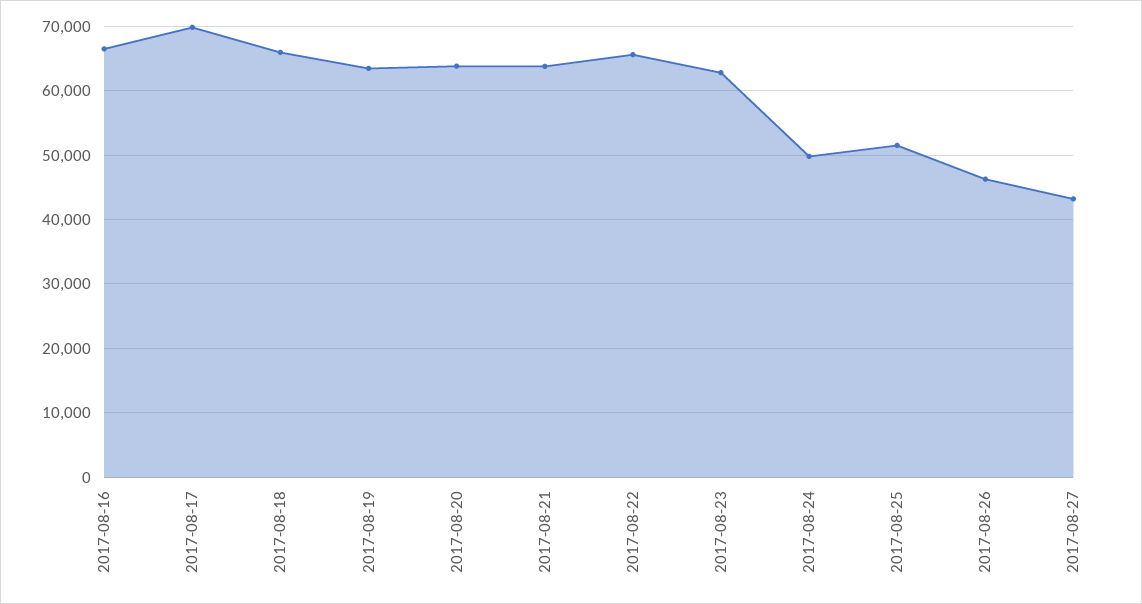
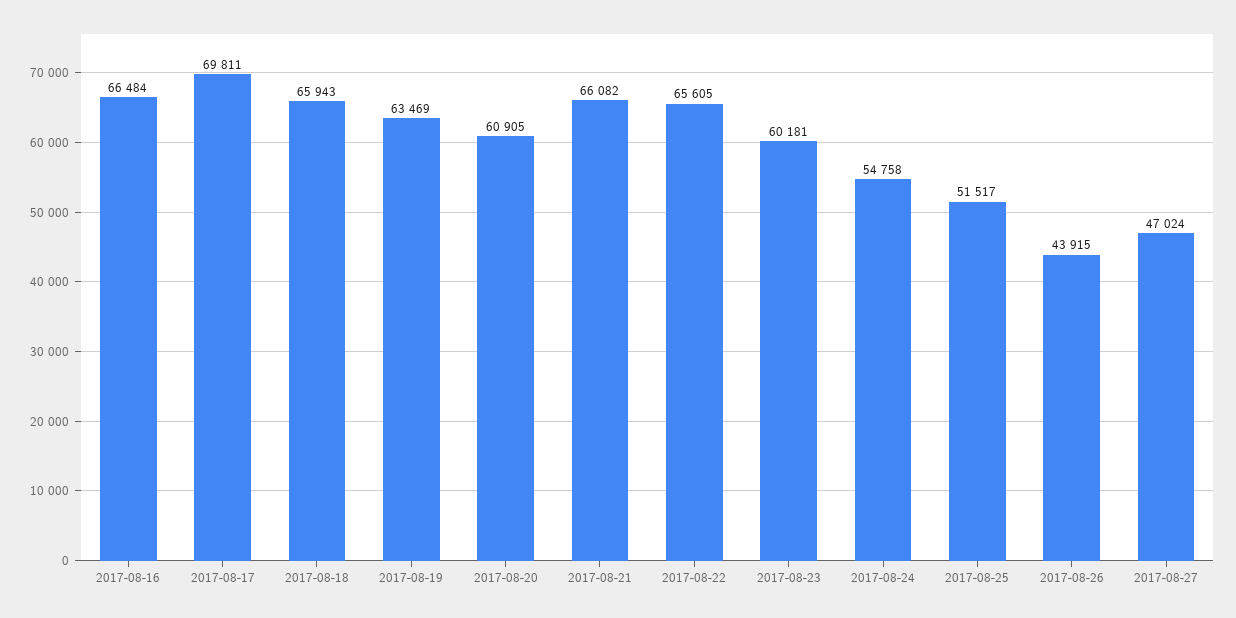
  {
    "2017-08-16": 66484,
    "2017-08-17": 69811,
    "2017-08-18": 65943,
    "2017-08-19": 63469,
-   "2017-08-20": 64000,
+   "2017-08-20": 60905,
-   "2017-08-21": 64000,
+   "2017-08-21": 66082,
    "2017-08-22": 65605,
-   "2017-08-23": 63000,
+   "2017-08-23": 60181,
-   "2017-08-24": 50000,
+   "2017-08-24": 54758,
    "2017-08-25": 51517,
-   "2017-08-26": 46000,
+   "2017-08-26": 43915,
-   "2017-08-27": 43000
+   "2017-08-27": 47024
  }

